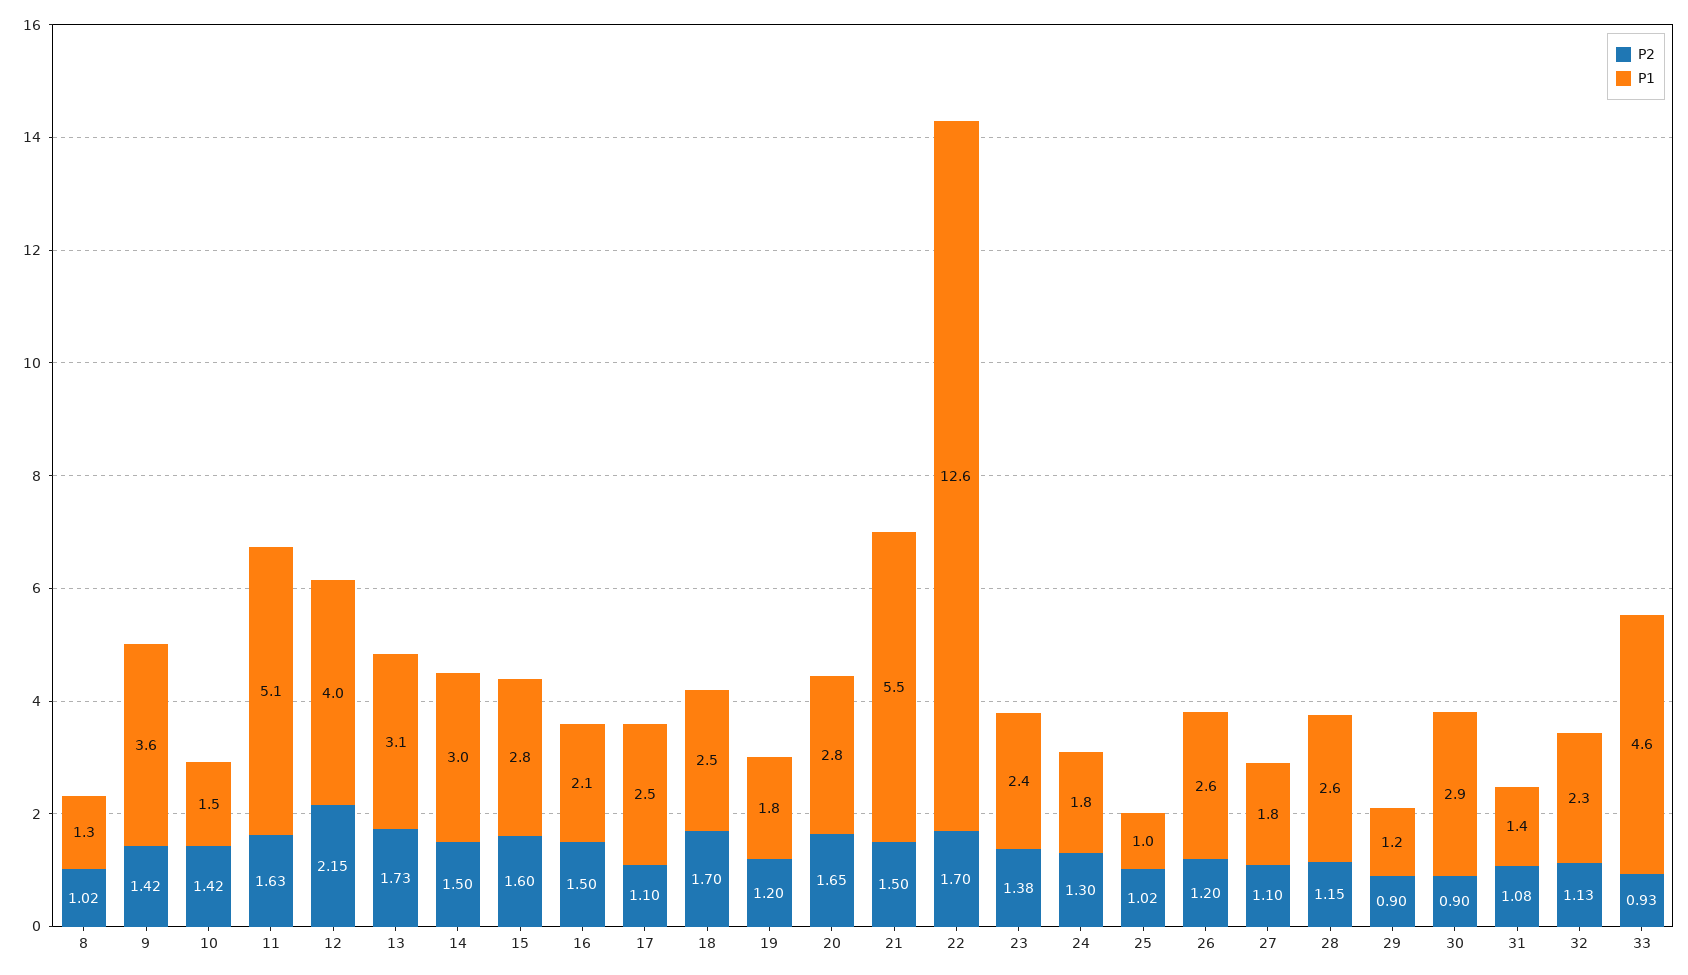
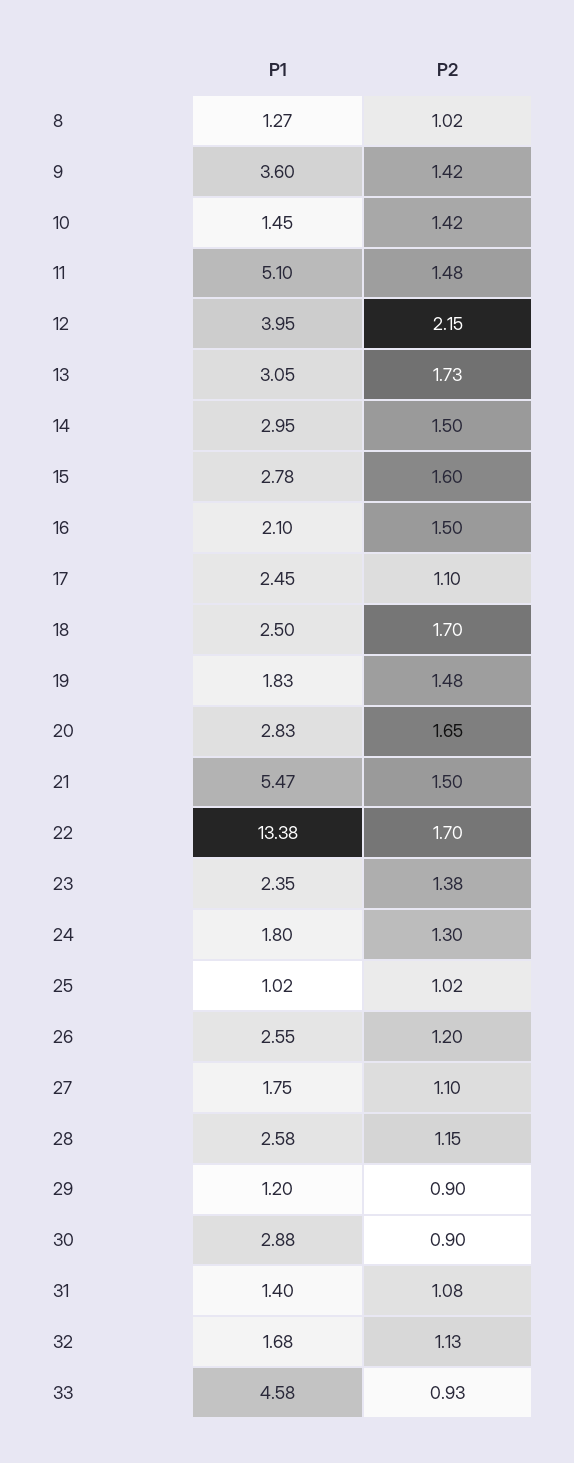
  {
    "P2": {
      "8": 1.02,
      "9": 1.42,
      "10": 1.42,
-     "11": 1.63,
+     "11": 1.48,
      "12": 2.15,
      "13": 1.73,
      "14": 1.5,
      "15": 1.6,
      "16": 1.5,
      "17": 1.1,
      "18": 1.7,
-     "19": 1.2,
+     "19": 1.48,
      "20": 1.65,
      "21": 1.5,
      "22": 1.7,
      "23": 1.38,
      "24": 1.3,
      "25": 1.02,
      "26": 1.2,
      "27": 1.1,
      "28": 1.15,
      "29": 0.9,
      "30": 0.9,
      "31": 1.08,
      "32": 1.13,
      "33": 0.93
    },
    "P1": {
      "8": 1.27,
      "9": 3.6,
      "10": 1.45,
      "11": 5.1,
      "12": 3.95,
      "13": 3.05,
      "14": 2.95,
      "15": 2.78,
      "16": 2.1,
      "17": 2.45,
      "18": 2.5,
      "19": 1.83,
      "20": 2.83,
      "21": 5.47,
-     "22": 12.6,
+     "22": 13.38,
      "23": 2.35,
      "24": 1.8,
      "25": 1.02,
      "26": 2.55,
      "27": 1.75,
      "28": 2.58,
      "29": 1.2,
      "30": 2.88,
      "31": 1.4,
-     "32": 2.3,
+     "32": 1.68,
      "33": 4.58
    }
  }

